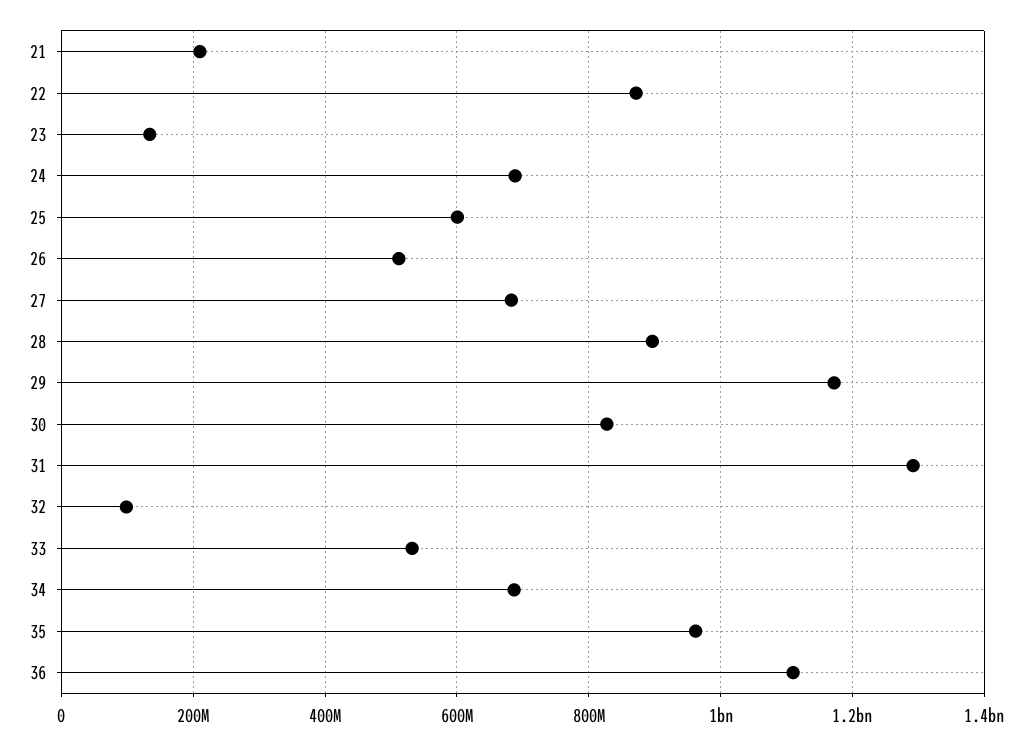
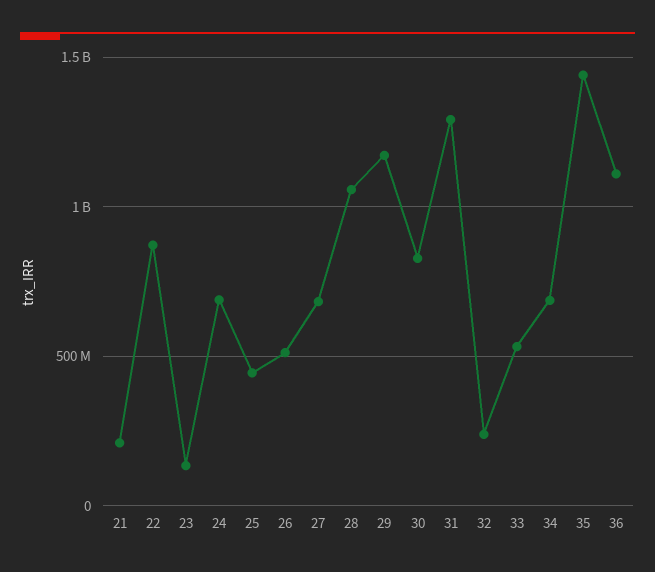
  {
    "21": 220000000,
    "22": 880000000,
    "23": 140000000,
    "24": 680000000,
-   "25": 600000000,
+   "25": 450000000,
    "26": 520000000,
    "27": 680000000,
-   "28": 900000000,
+   "28": 1050000000,
    "29": 1180000000,
    "30": 820000000,
    "31": 1300000000,
-   "32": 100000000,
+   "32": 250000000,
    "33": 540000000,
    "34": 680000000,
-   "35": 960000000,
+   "35": 1450000000,
    "36": 1120000000
  }

